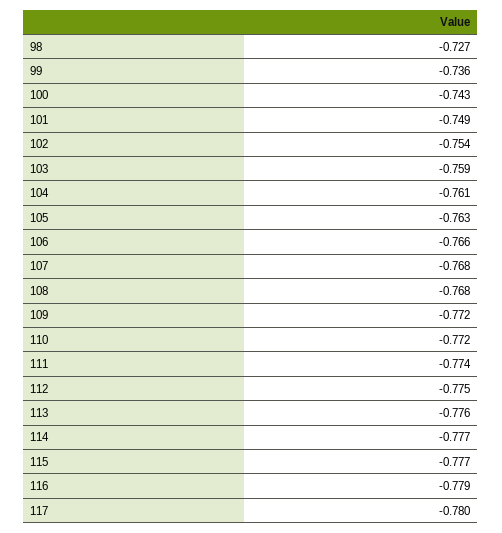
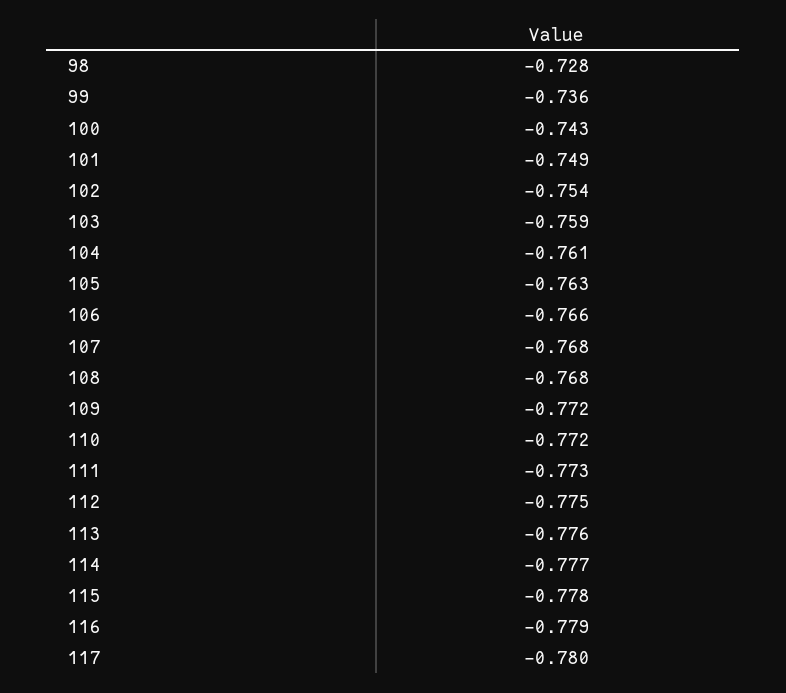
  {
-   "98": -0.727,
+   "98": -0.728,
    "99": -0.736,
    "100": -0.743,
    "101": -0.749,
    "102": -0.754,
    "103": -0.759,
    "104": -0.761,
    "105": -0.763,
    "106": -0.766,
    "107": -0.768,
    "108": -0.768,
    "109": -0.772,
    "110": -0.772,
-   "111": -0.774,
+   "111": -0.773,
    "112": -0.775,
    "113": -0.776,
    "114": -0.777,
-   "115": -0.777,
+   "115": -0.778,
    "116": -0.779,
    "117": -0.78
  }

